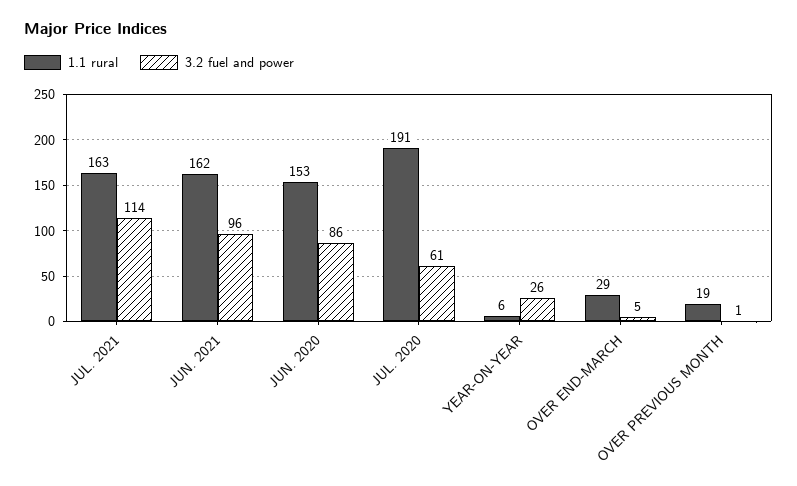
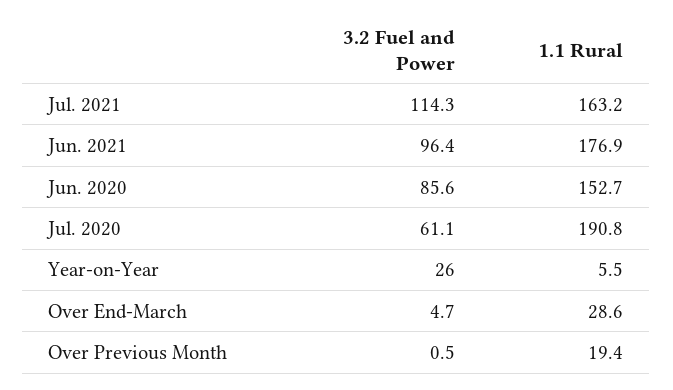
  {
    "1.1 rural": {
      "JUL. 2021": 163.2,
-     "JUN. 2021": 162,
+     "JUN. 2021": 176.9,
      "JUN. 2020": 152.7,
      "JUL. 2020": 190.8,
      "YEAR-ON-YEAR": 5.5,
      "OVER END-MARCH": 28.6,
      "OVER PREVIOUS MONTH": 19.4
    },
    "3.2 fuel and power": {
      "JUL. 2021": 114.3,
      "JUN. 2021": 96.4,
      "JUN. 2020": 85.6,
      "JUL. 2020": 61.1,
      "YEAR-ON-YEAR": 26,
      "OVER END-MARCH": 4.7,
      "OVER PREVIOUS MONTH": 0.5
    }
  }

